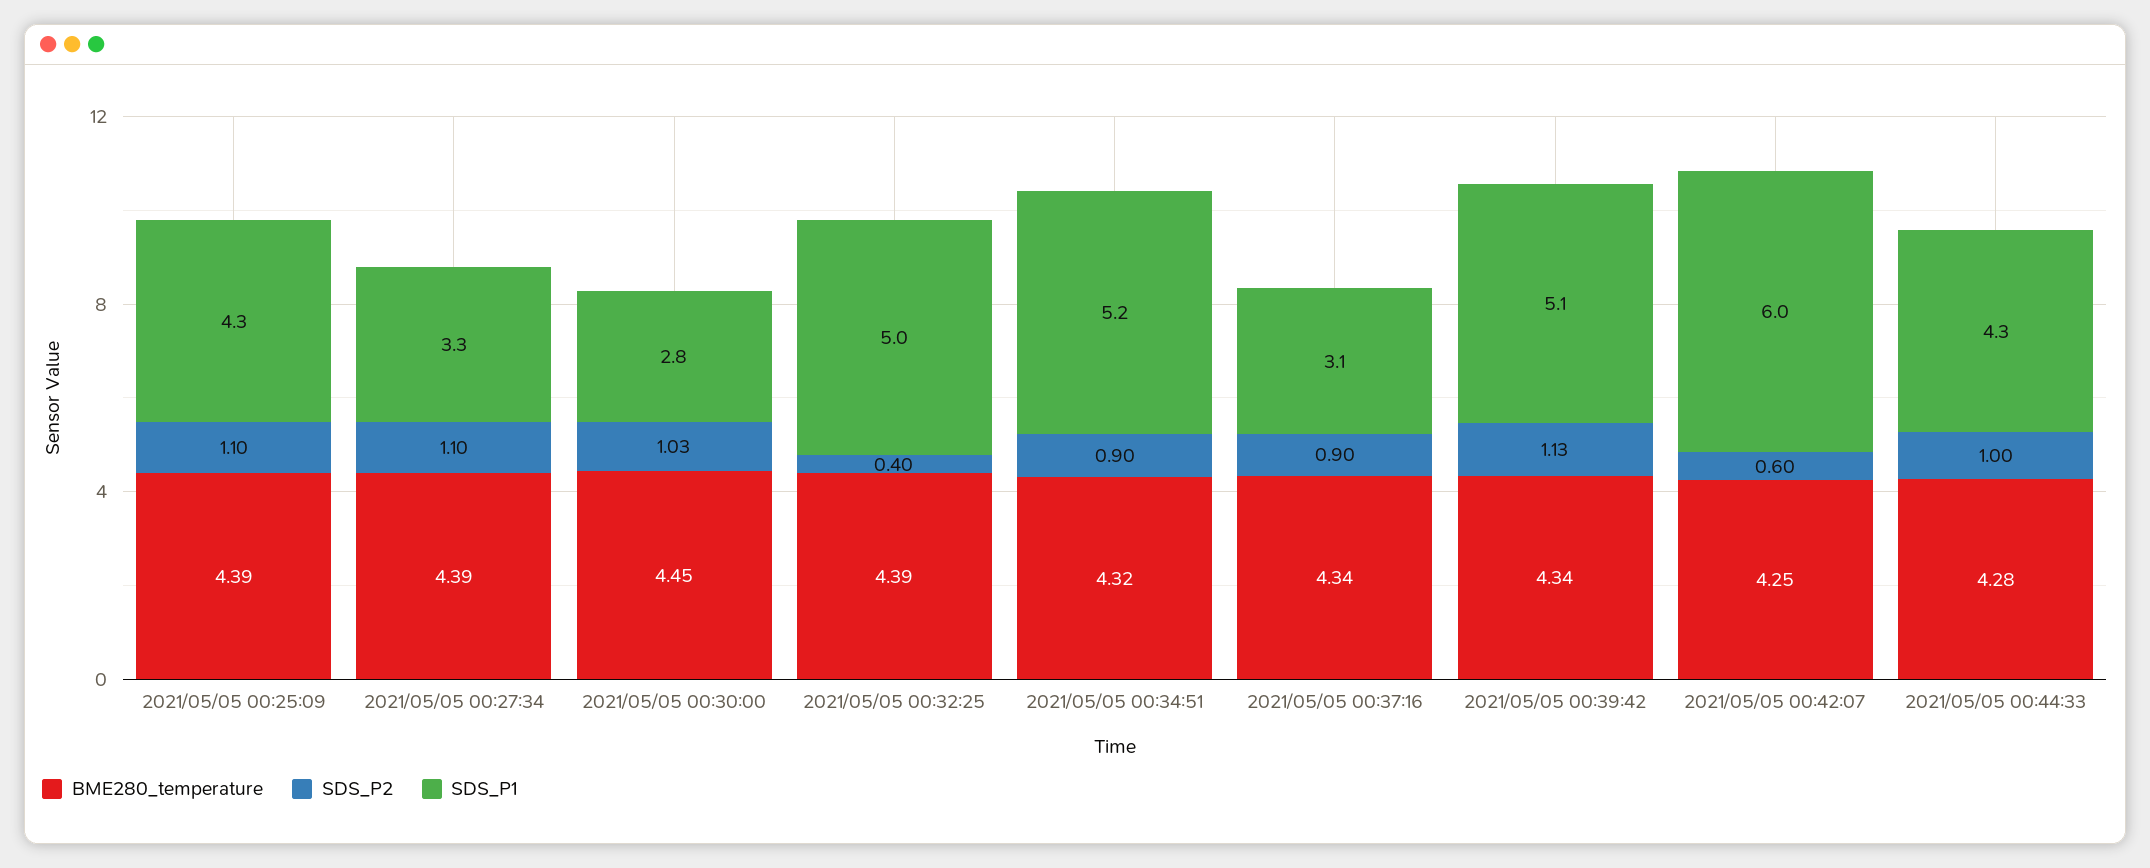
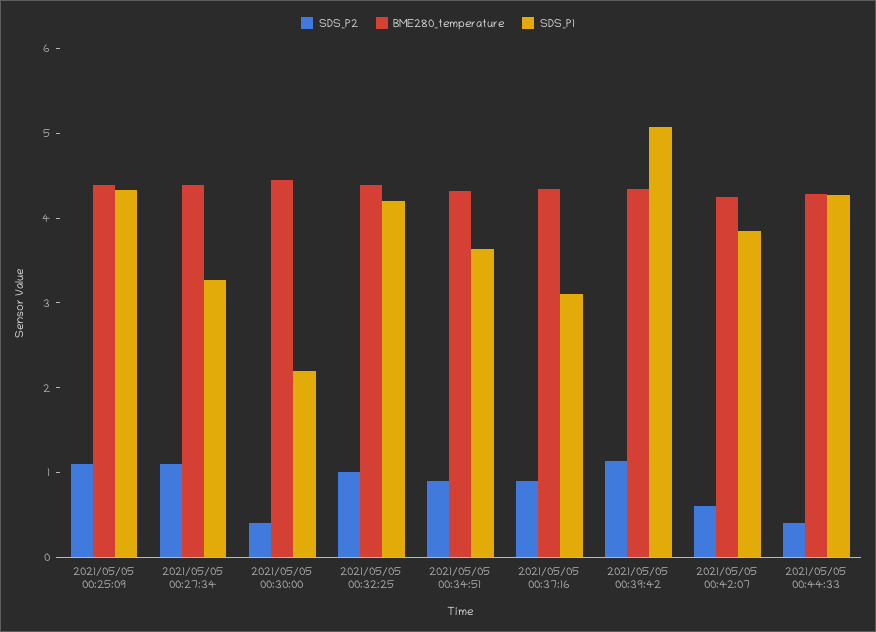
  {
    "BME280_temperature": {
      "2021/05/05 00:25:09": 4.39,
      "2021/05/05 00:27:34": 4.39,
      "2021/05/05 00:30:00": 4.45,
      "2021/05/05 00:32:25": 4.39,
      "2021/05/05 00:34:51": 4.32,
      "2021/05/05 00:37:16": 4.34,
      "2021/05/05 00:39:42": 4.34,
      "2021/05/05 00:42:07": 4.25,
      "2021/05/05 00:44:33": 4.28
    },
    "SDS_P2": {
      "2021/05/05 00:25:09": 1.1,
      "2021/05/05 00:27:34": 1.1,
-     "2021/05/05 00:30:00": 1.03,
+     "2021/05/05 00:30:00": 0.4,
-     "2021/05/05 00:32:25": 0.4,
+     "2021/05/05 00:32:25": 1,
      "2021/05/05 00:34:51": 0.9,
      "2021/05/05 00:37:16": 0.9,
      "2021/05/05 00:39:42": 1.13,
      "2021/05/05 00:42:07": 0.6,
-     "2021/05/05 00:44:33": 1
+     "2021/05/05 00:44:33": 0.4
    },
    "SDS_P1": {
      "2021/05/05 00:25:09": 4.3,
      "2021/05/05 00:27:34": 3.3,
-     "2021/05/05 00:30:00": 2.8,
+     "2021/05/05 00:30:00": 2.2,
-     "2021/05/05 00:32:25": 5,
+     "2021/05/05 00:32:25": 4.2,
-     "2021/05/05 00:34:51": 5.2,
+     "2021/05/05 00:34:51": 3.6,
      "2021/05/05 00:37:16": 3.1,
      "2021/05/05 00:39:42": 5.1,
-     "2021/05/05 00:42:07": 6,
+     "2021/05/05 00:42:07": 3.8,
      "2021/05/05 00:44:33": 4.3
    }
  }

